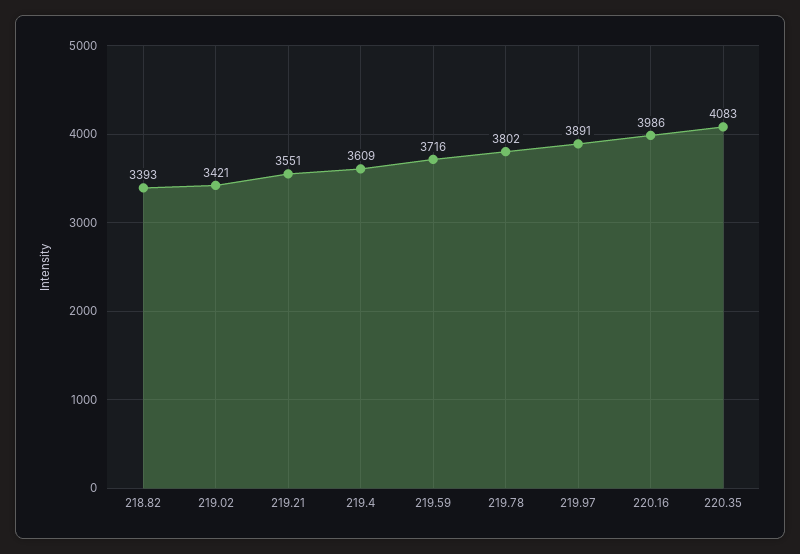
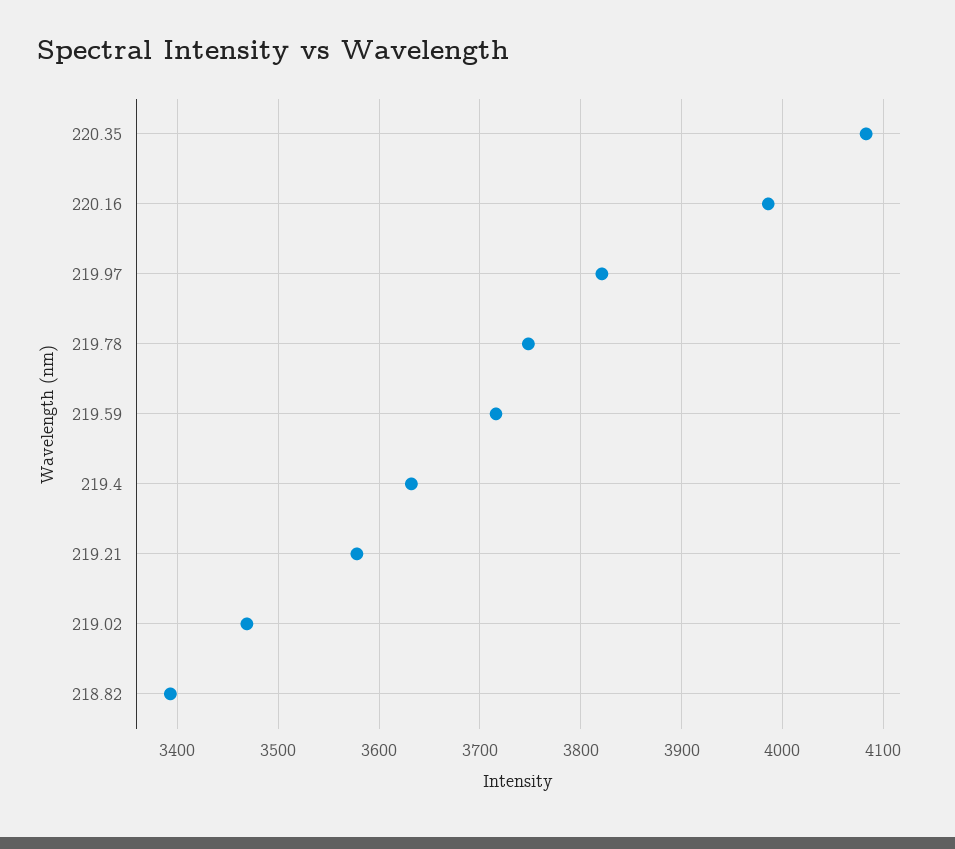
  {
    "218.82": 3393,
-   "219.02": 3421,
+   "219.02": 3470,
-   "219.21": 3551,
+   "219.21": 3580,
-   "219.4": 3609,
+   "219.4": 3630,
    "219.59": 3716,
-   "219.78": 3802,
+   "219.78": 3750,
-   "219.97": 3891,
+   "219.97": 3820,
    "220.16": 3986,
    "220.35": 4083
  }

